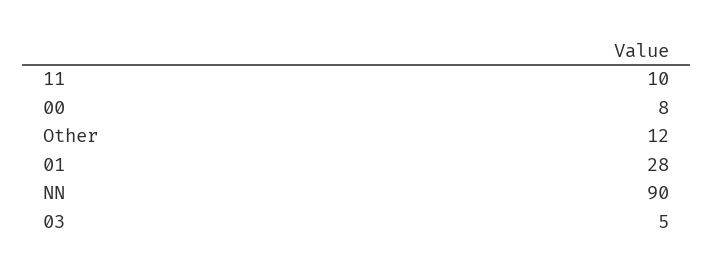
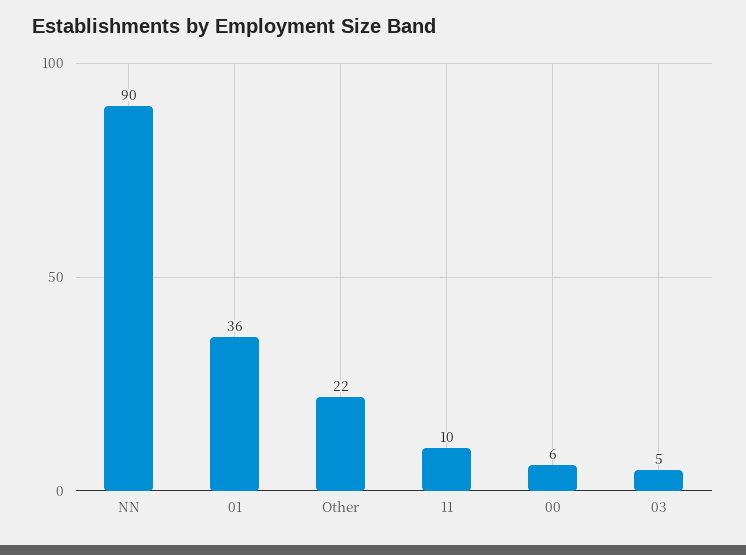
  {
    "11": 10,
-   "00": 8,
+   "00": 6,
-   "Other": 12,
+   "Other": 22,
-   "01": 28,
+   "01": 36,
    "NN": 90,
    "03": 5
  }

